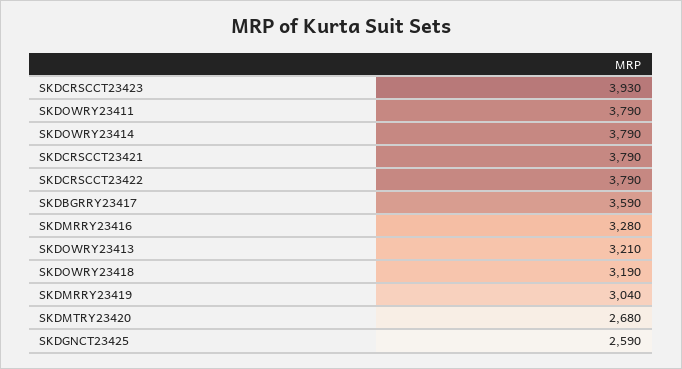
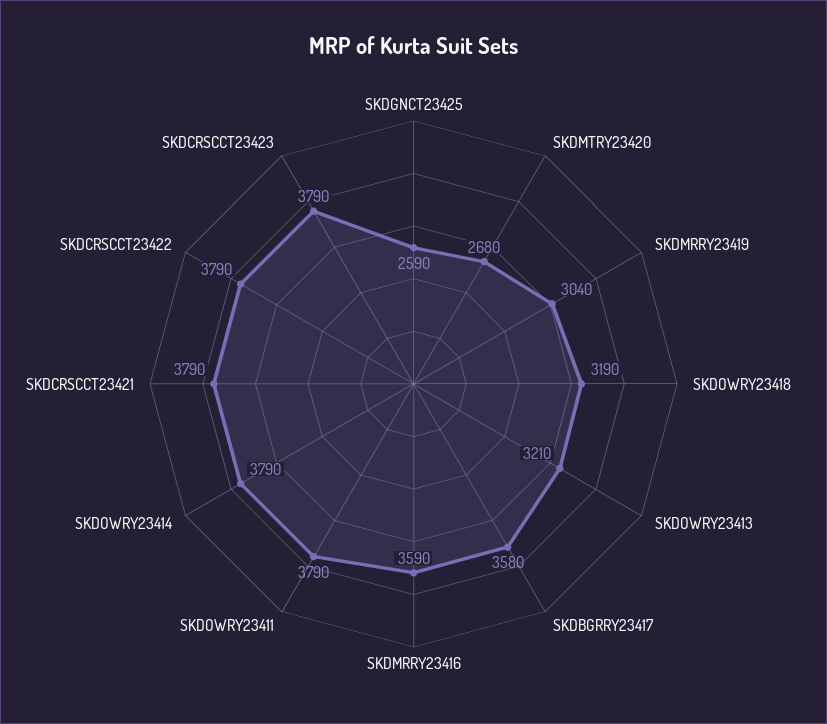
  {
-   "SKDCRSCCT23423": 3930,
+   "SKDCRSCCT23423": 3790,
    "SKDOWRY23411": 3790,
    "SKDOWRY23414": 3790,
    "SKDCRSCCT23421": 3790,
    "SKDCRSCCT23422": 3790,
-   "SKDBGRRY23417": 3590,
+   "SKDBGRRY23417": 3580,
-   "SKDMRRY23416": 3280,
+   "SKDMRRY23416": 3590,
    "SKDOWRY23413": 3210,
    "SKDOWRY23418": 3190,
    "SKDMRRY23419": 3040,
    "SKDMTRY23420": 2680,
    "SKDGNCT23425": 2590
  }

